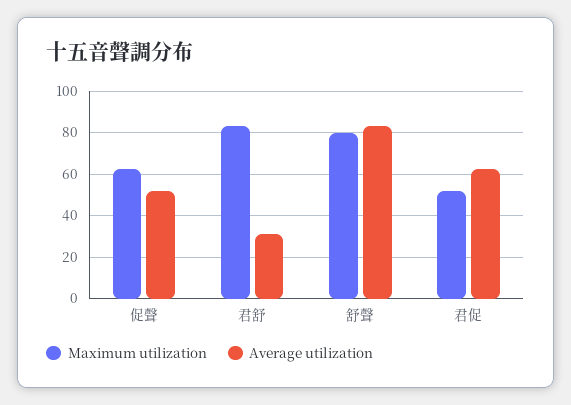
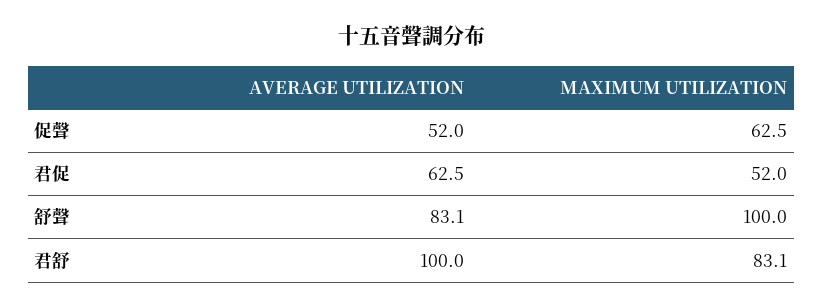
  {
    "Maximum utilization": {
      "促聲": 62.5,
      "君舒": 83.1,
-     "舒聲": 80,
+     "舒聲": 100,
      "君促": 52
    },
    "Average utilization": {
      "促聲": 52,
-     "君舒": 30,
+     "君舒": 100,
      "舒聲": 83.1,
      "君促": 62.5
    }
  }

